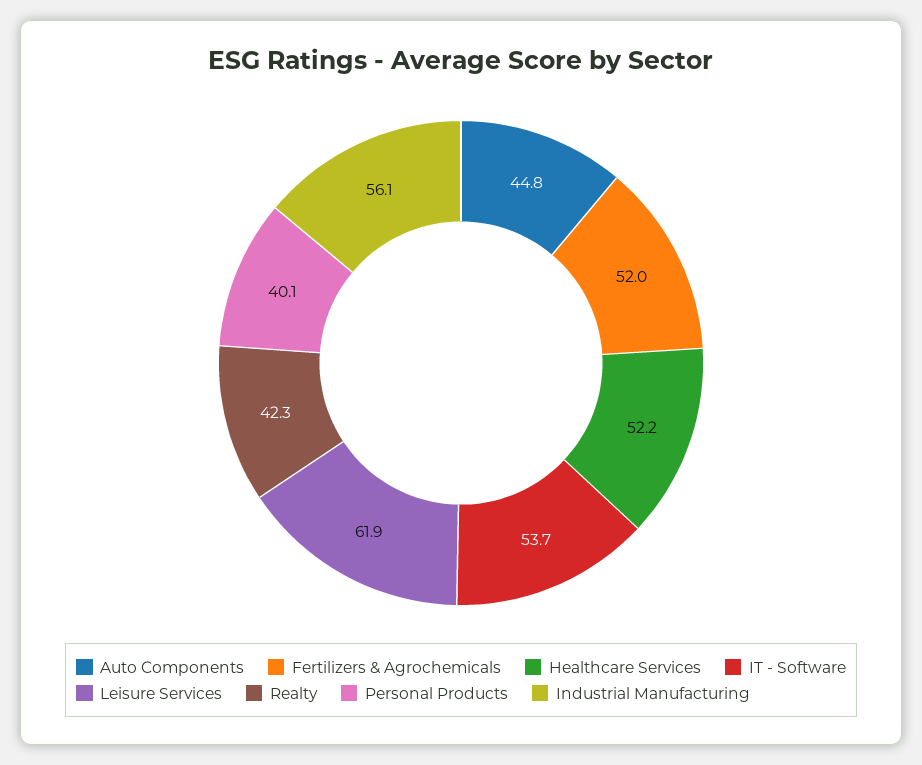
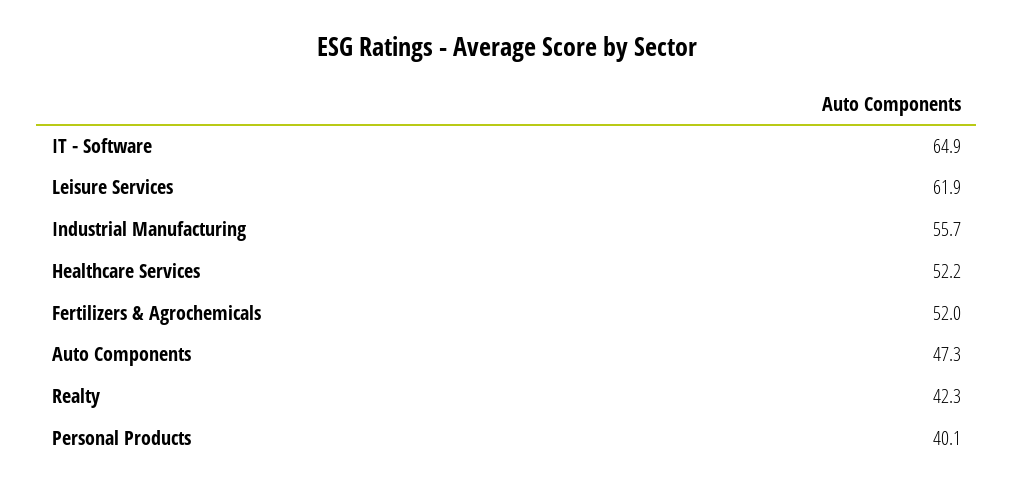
  {
-   "Auto Components": 44.8,
+   "Auto Components": 47.3,
    "Fertilizers & Agrochemicals": 52,
    "Healthcare Services": 52.2,
-   "IT - Software": 53.7,
+   "IT - Software": 64.9,
    "Leisure Services": 61.9,
    "Realty": 42.3,
    "Personal Products": 40.1,
-   "Industrial Manufacturing": 56.1
+   "Industrial Manufacturing": 55.7
  }

